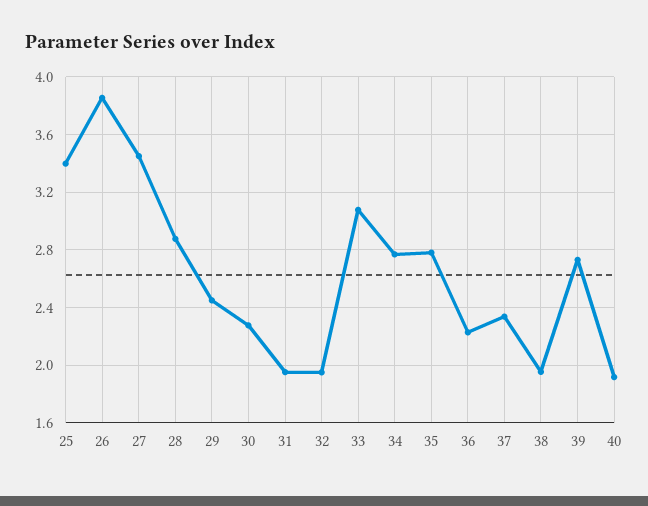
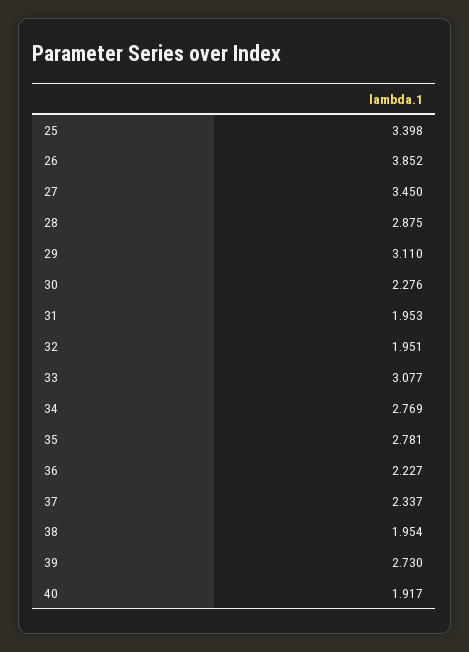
  {
    "25": 3.398,
    "26": 3.852,
    "27": 3.45,
    "28": 2.875,
-   "29": 2.45,
+   "29": 3.11,
    "30": 2.276,
    "31": 1.953,
    "32": 1.951,
    "33": 3.077,
    "34": 2.769,
    "35": 2.781,
    "36": 2.227,
    "37": 2.337,
    "38": 1.954,
    "39": 2.73,
    "40": 1.917
  }

